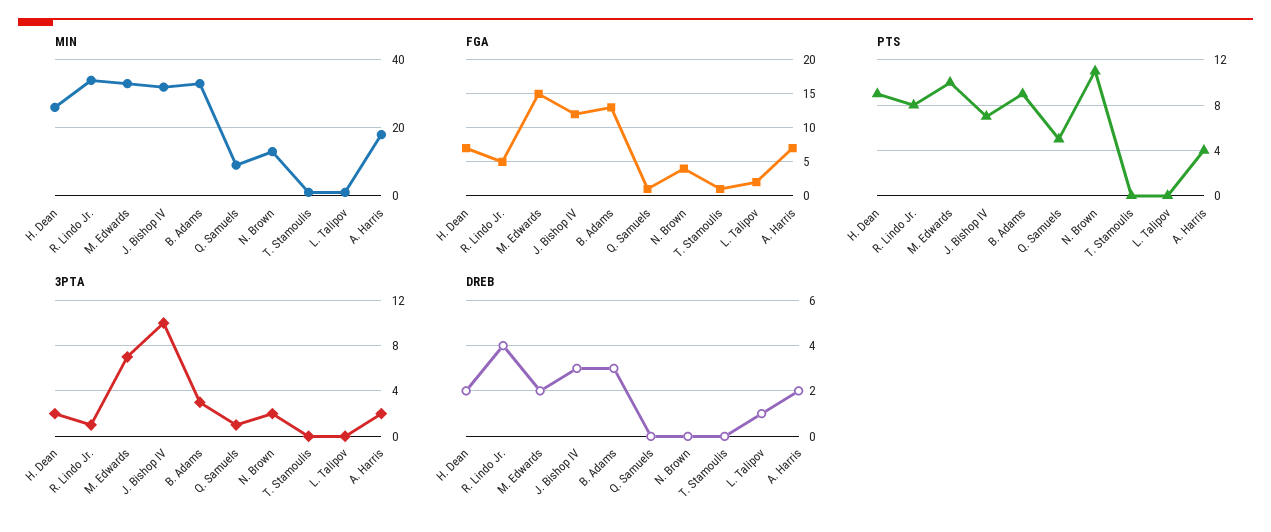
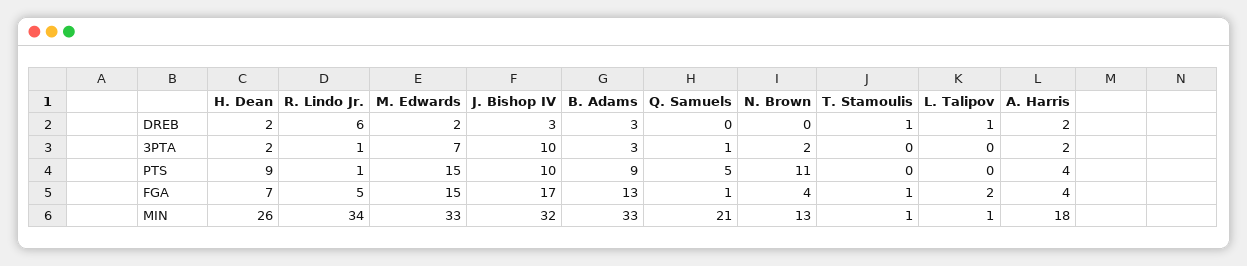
  {
    "MIN": {
      "H. Dean": 26,
      "R. Lindo Jr.": 34,
      "M. Edwards": 33,
      "J. Bishop IV": 32,
      "B. Adams": 33,
-     "Q. Samuels": 10,
+     "Q. Samuels": 21,
      "N. Brown": 13,
      "T. Stamoulis": 1,
      "L. Talipov": 1,
      "A. Harris": 18
    },
    "FGA": {
      "H. Dean": 7,
      "R. Lindo Jr.": 5,
      "M. Edwards": 15,
-     "J. Bishop IV": 12,
+     "J. Bishop IV": 17,
      "B. Adams": 13,
      "Q. Samuels": 1,
      "N. Brown": 4,
      "T. Stamoulis": 1,
      "L. Talipov": 2,
-     "A. Harris": 7
+     "A. Harris": 4
    },
    "PTS": {
      "H. Dean": 9,
-     "R. Lindo Jr.": 8,
+     "R. Lindo Jr.": 1,
-     "M. Edwards": 10,
+     "M. Edwards": 15,
-     "J. Bishop IV": 7,
+     "J. Bishop IV": 10,
      "B. Adams": 9,
      "Q. Samuels": 5,
      "N. Brown": 11,
      "T. Stamoulis": 0,
      "L. Talipov": 0,
      "A. Harris": 4
    },
    "3PTA": {
      "H. Dean": 2,
      "R. Lindo Jr.": 1,
      "M. Edwards": 7,
      "J. Bishop IV": 10,
      "B. Adams": 3,
      "Q. Samuels": 1,
      "N. Brown": 2,
      "T. Stamoulis": 0,
      "L. Talipov": 0,
      "A. Harris": 2
    },
    "DREB": {
      "H. Dean": 2,
-     "R. Lindo Jr.": 4,
+     "R. Lindo Jr.": 6,
      "M. Edwards": 2,
      "J. Bishop IV": 3,
      "B. Adams": 3,
      "Q. Samuels": 0,
      "N. Brown": 0,
-     "T. Stamoulis": 0,
+     "T. Stamoulis": 1,
      "L. Talipov": 1,
      "A. Harris": 2
    }
  }

